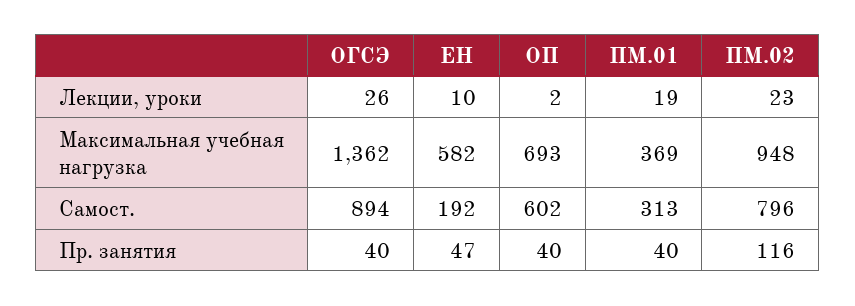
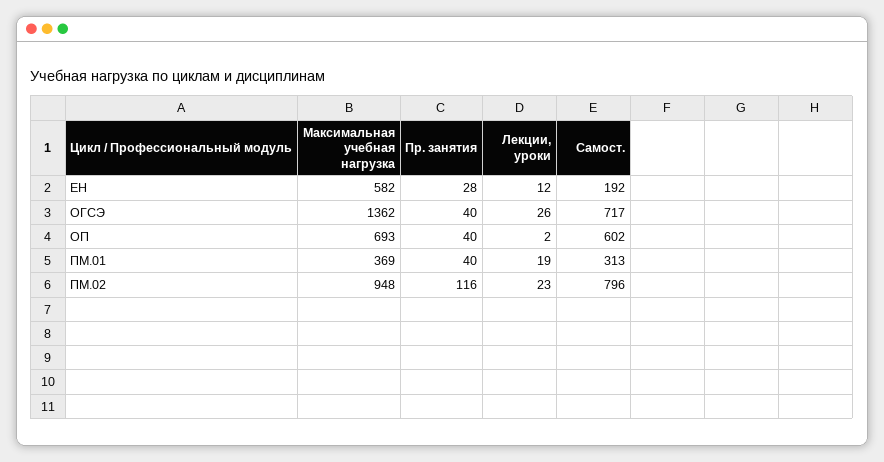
  {
    "ОГСЭ": {
      "Лекции, уроки": 26,
      "Максимальная учебная нагрузка": 1362,
-     "Самост.": 894,
+     "Самост.": 717,
      "Пр. занятия": 40
    },
    "ЕН": {
-     "Лекции, уроки": 10,
+     "Лекции, уроки": 12,
      "Максимальная учебная нагрузка": 582,
      "Самост.": 192,
-     "Пр. занятия": 47
+     "Пр. занятия": 28
    },
    "ОП": {
      "Лекции, уроки": 2,
      "Максимальная учебная нагрузка": 693,
      "Самост.": 602,
      "Пр. занятия": 40
    },
    "ПМ.01": {
      "Лекции, уроки": 19,
      "Максимальная учебная нагрузка": 369,
      "Самост.": 313,
      "Пр. занятия": 40
    },
    "ПМ.02": {
      "Лекции, уроки": 23,
      "Максимальная учебная нагрузка": 948,
      "Самост.": 796,
      "Пр. занятия": 116
    }
  }

